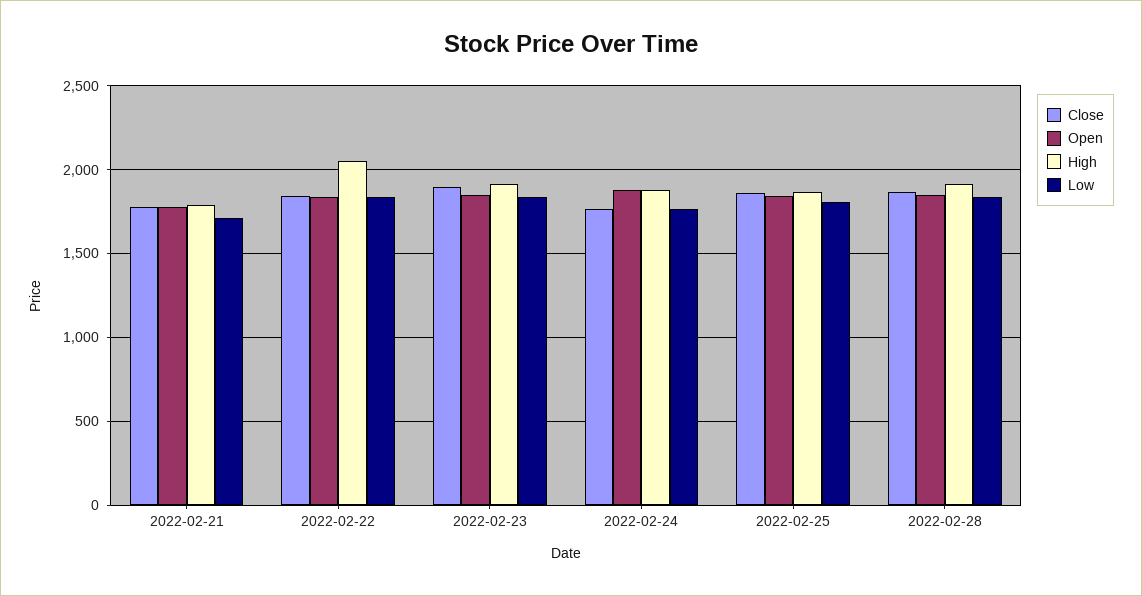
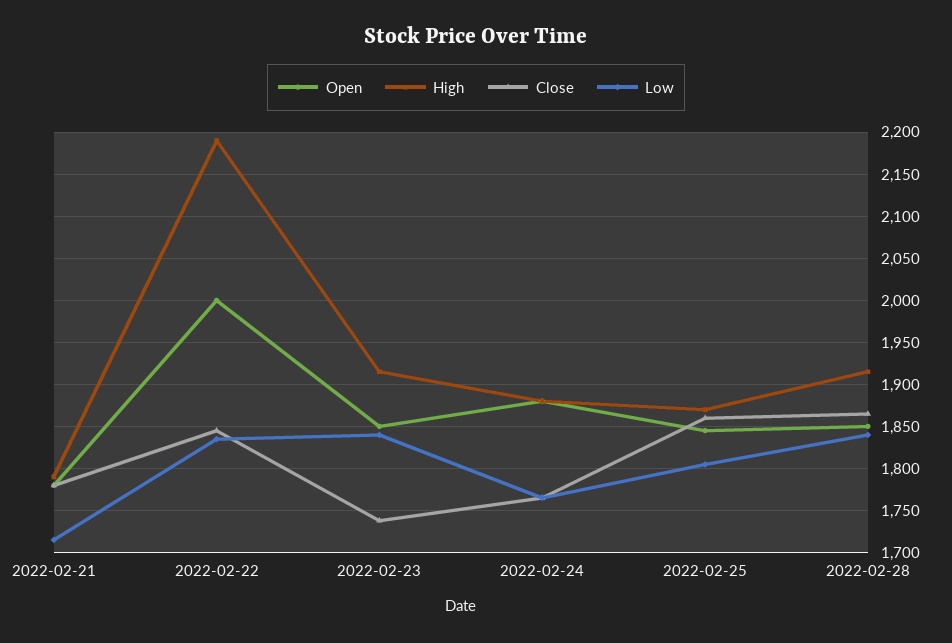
  {
    "Close": {
      "2022-02-21": 1780,
      "2022-02-22": 1850,
-     "2022-02-23": 1900,
+     "2022-02-23": 1740,
      "2022-02-24": 1770,
      "2022-02-25": 1860,
      "2022-02-28": 1870
    },
    "Open": {
      "2022-02-21": 1780,
-     "2022-02-22": 1850,
+     "2022-02-22": 2000,
      "2022-02-23": 1850,
      "2022-02-24": 1880,
      "2022-02-25": 1850,
      "2022-02-28": 1850
    },
    "High": {
      "2022-02-21": 1790,
-     "2022-02-22": 2050,
+     "2022-02-22": 2190,
      "2022-02-23": 1920,
      "2022-02-24": 1880,
      "2022-02-25": 1870,
      "2022-02-28": 1920
    },
    "Low": {
      "2022-02-21": 1720,
      "2022-02-22": 1840,
      "2022-02-23": 1840,
      "2022-02-24": 1770,
      "2022-02-25": 1810,
      "2022-02-28": 1840
    }
  }

